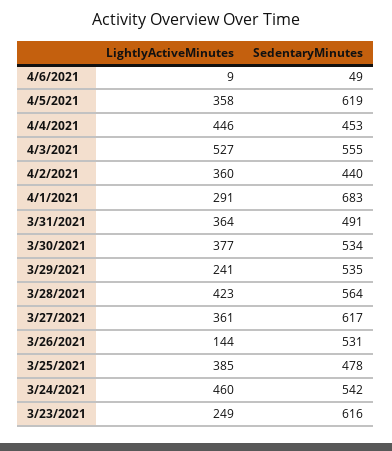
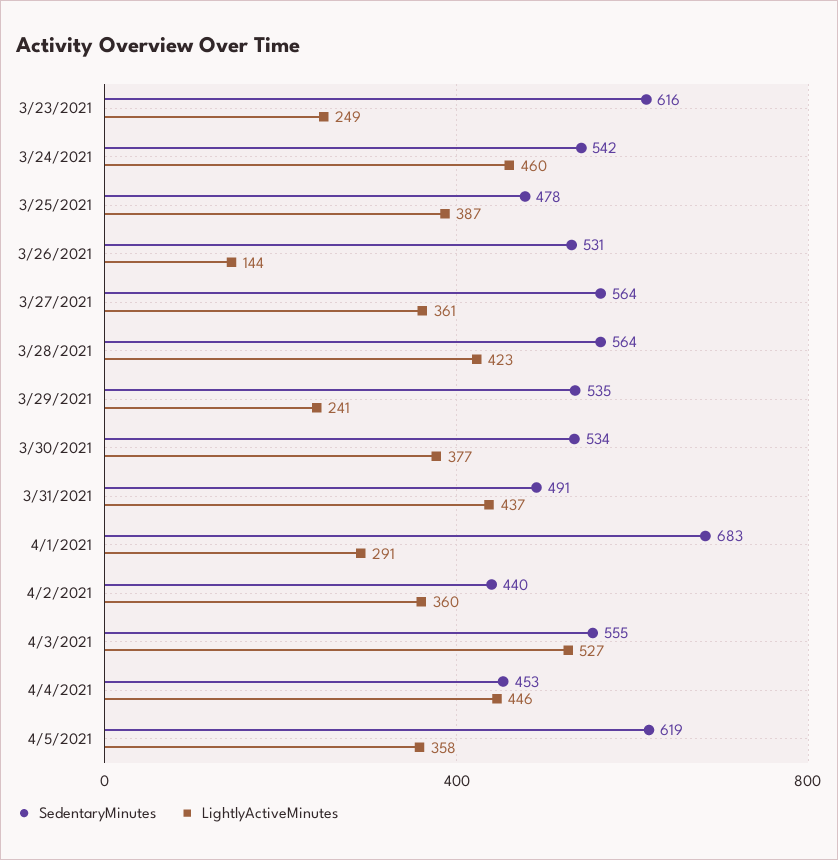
  {
    "LightlyActiveMinutes": {
-     "4/6/2021": 9,
      "4/5/2021": 358,
      "4/4/2021": 446,
      "4/3/2021": 527,
      "4/2/2021": 360,
      "4/1/2021": 291,
-     "3/31/2021": 364,
+     "3/31/2021": 437,
      "3/30/2021": 377,
      "3/29/2021": 241,
      "3/28/2021": 423,
      "3/27/2021": 361,
      "3/26/2021": 144,
-     "3/25/2021": 385,
+     "3/25/2021": 387,
      "3/24/2021": 460,
      "3/23/2021": 249
    },
    "SedentaryMinutes": {
-     "4/6/2021": 49,
      "4/5/2021": 619,
      "4/4/2021": 453,
      "4/3/2021": 555,
      "4/2/2021": 440,
      "4/1/2021": 683,
      "3/31/2021": 491,
      "3/30/2021": 534,
      "3/29/2021": 535,
      "3/28/2021": 564,
-     "3/27/2021": 617,
+     "3/27/2021": 564,
      "3/26/2021": 531,
      "3/25/2021": 478,
      "3/24/2021": 542,
      "3/23/2021": 616
    }
  }

